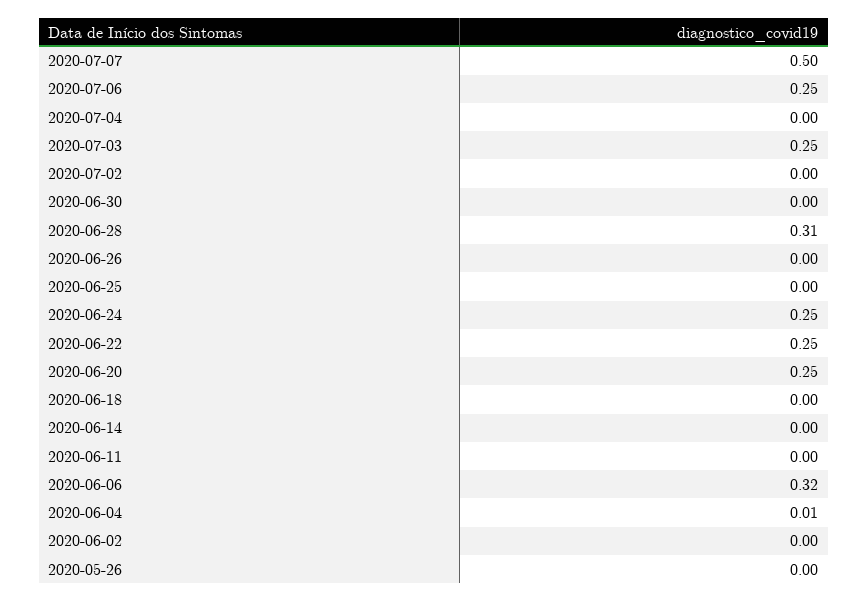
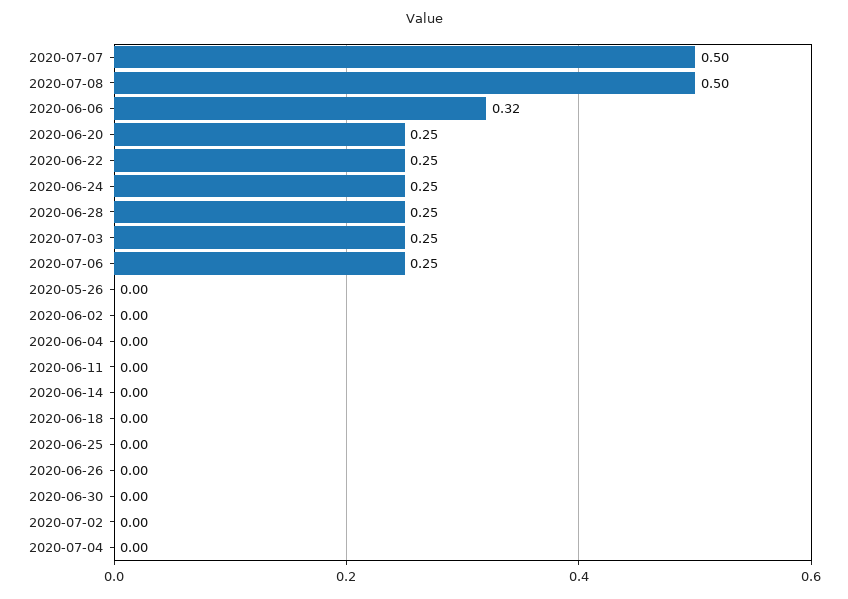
  {
    "2020-07-07": 0.5,
    "2020-07-06": 0.25,
    "2020-07-04": 0,
    "2020-07-03": 0.25,
    "2020-07-02": 0,
    "2020-06-30": 0,
-   "2020-06-28": 0.31,
+   "2020-06-28": 0.25,
    "2020-06-26": 0,
    "2020-06-25": 0,
    "2020-06-24": 0.25,
    "2020-06-22": 0.25,
    "2020-06-20": 0.25,
    "2020-06-18": 0,
    "2020-06-14": 0,
    "2020-06-11": 0,
    "2020-06-06": 0.32,
-   "2020-06-04": 0.01,
+   "2020-06-04": 0,
    "2020-06-02": 0,
-   "2020-05-26": 0
+   "2020-05-26": 0,
+   "2020-07-08": 0.5
  }

